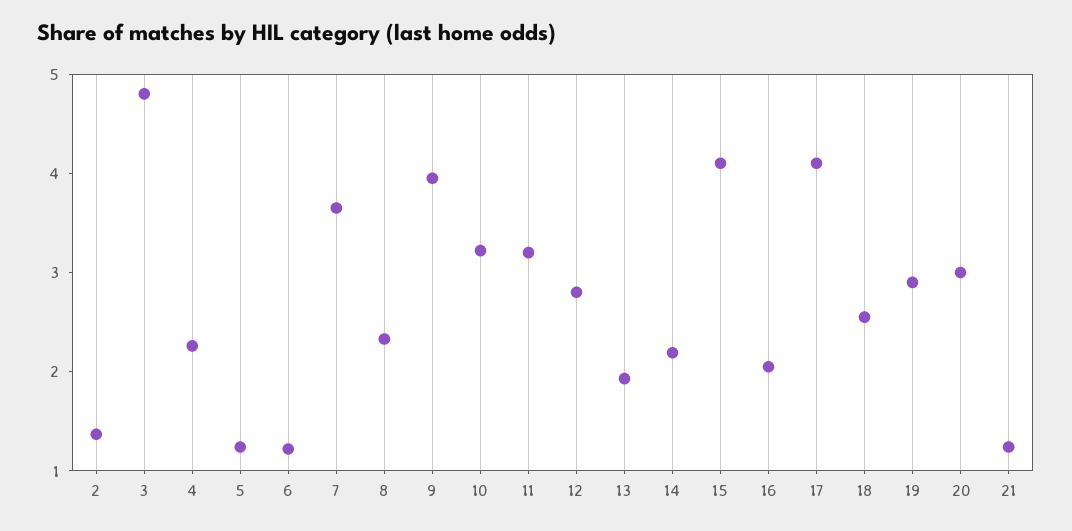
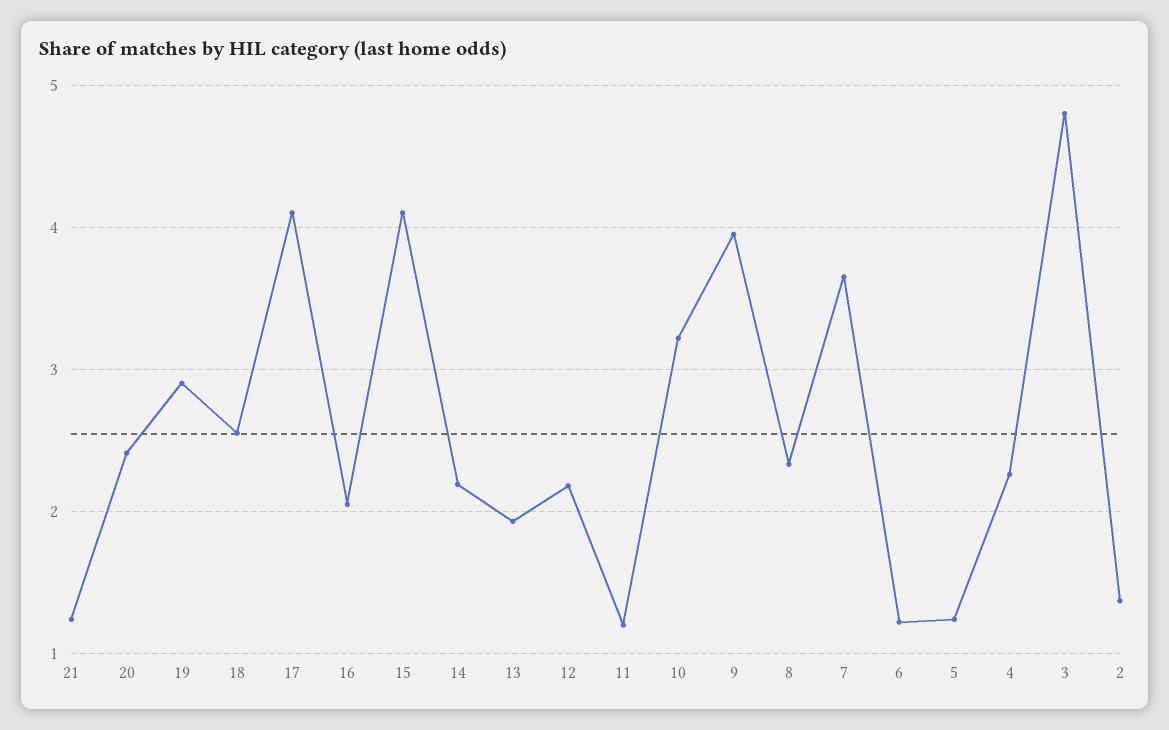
  {
    "2": 1.4,
    "3": 4.8,
    "4": 2.3,
    "5": 1.2,
    "6": 1.2,
    "7": 3.7,
    "8": 2.3,
    "9": 4,
    "10": 3.2,
-   "11": 3.2,
+   "11": 1.2,
-   "12": 2.8,
+   "12": 2.2,
    "13": 1.9,
    "14": 2.2,
    "15": 4.1,
    "16": 2.1,
    "17": 4.1,
    "18": 2.6,
    "19": 2.9,
-   "20": 3,
+   "20": 2.4,
    "21": 1.2
  }

